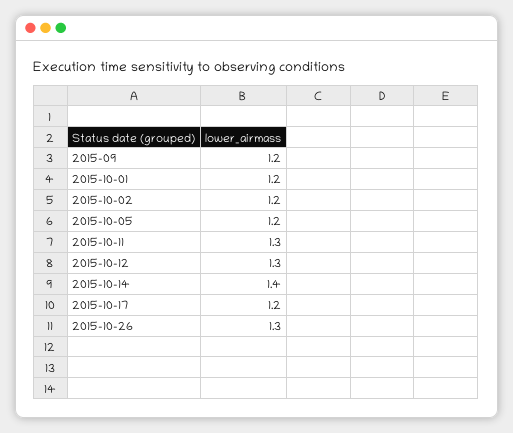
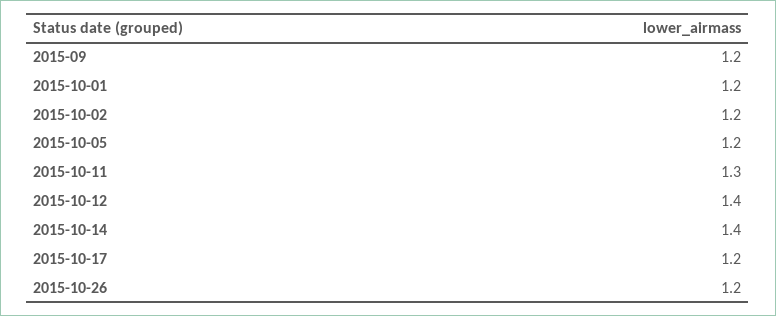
  {
    "2015-09": 1.2,
    "2015-10-01": 1.2,
    "2015-10-02": 1.2,
    "2015-10-05": 1.2,
    "2015-10-11": 1.3,
-   "2015-10-12": 1.3,
+   "2015-10-12": 1.4,
    "2015-10-14": 1.4,
    "2015-10-17": 1.2,
-   "2015-10-26": 1.3
+   "2015-10-26": 1.2
  }

